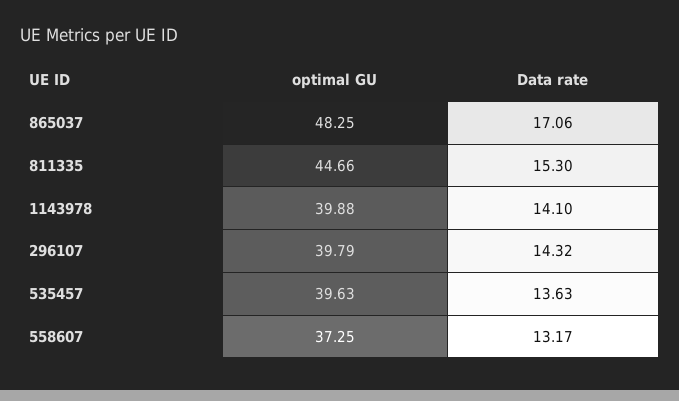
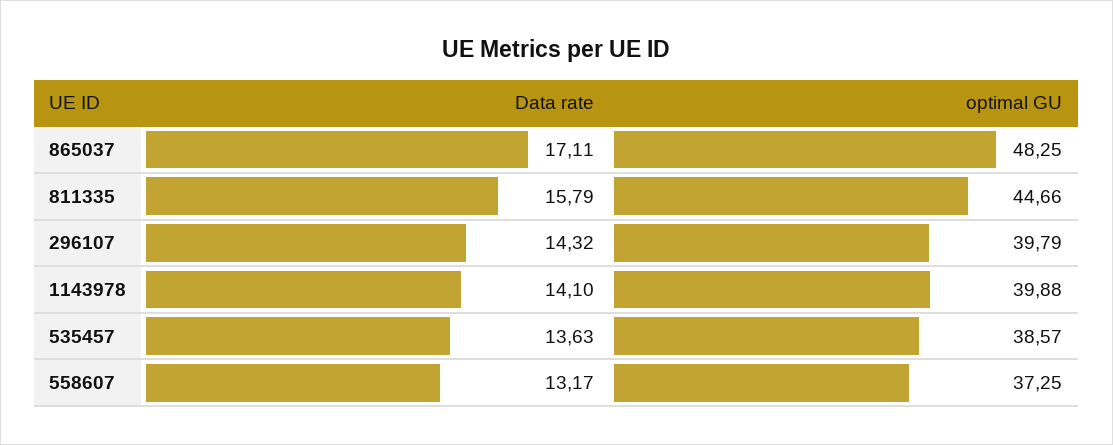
  {
    "optimal GU": {
      "865037": 48.25,
      "811335": 44.66,
      "1143978": 39.88,
      "296107": 39.79,
-     "535457": 39.63,
+     "535457": 38.57,
      "558607": 37.25
    },
    "Data rate": {
-     "865037": 17.06,
+     "865037": 17.11,
-     "811335": 15.3,
+     "811335": 15.79,
      "1143978": 14.1,
      "296107": 14.32,
      "535457": 13.63,
      "558607": 13.17
    }
  }

